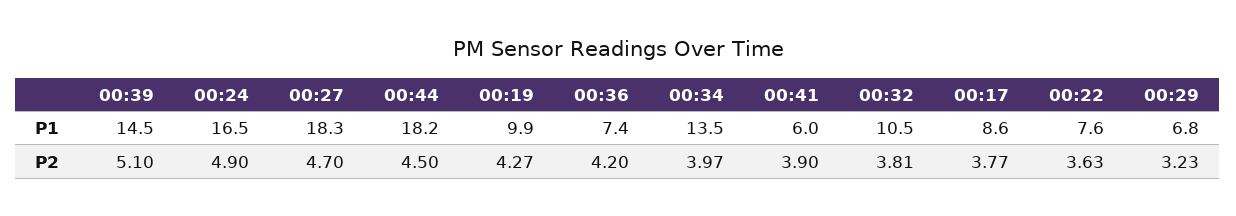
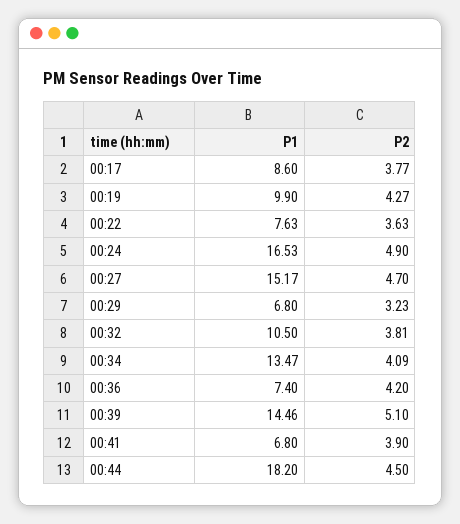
  {
    "00:39": {
      "P1": 14.46,
      "P2": 5.1
    },
    "00:24": {
      "P1": 16.53,
      "P2": 4.9
    },
    "00:27": {
-     "P1": 18.3,
+     "P1": 15.17,
      "P2": 4.7
    },
    "00:44": {
      "P1": 18.2,
      "P2": 4.5
    },
    "00:19": {
      "P1": 9.9,
      "P2": 4.27
    },
    "00:36": {
      "P1": 7.4,
      "P2": 4.2
    },
    "00:34": {
      "P1": 13.47,
-     "P2": 3.97
+     "P2": 4.09
    },
    "00:41": {
-     "P1": 6,
+     "P1": 6.8,
      "P2": 3.9
    },
    "00:32": {
      "P1": 10.5,
      "P2": 3.81
    },
    "00:17": {
      "P1": 8.6,
      "P2": 3.77
    },
    "00:22": {
      "P1": 7.63,
      "P2": 3.63
    },
    "00:29": {
      "P1": 6.8,
      "P2": 3.23
    }
  }

